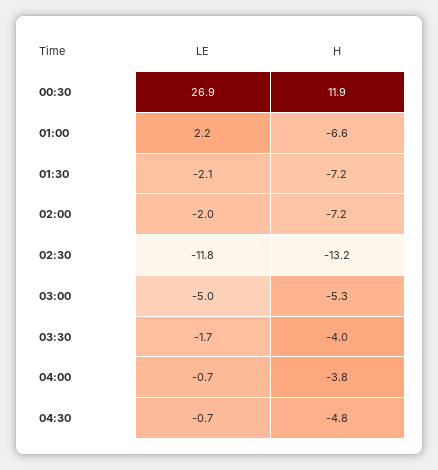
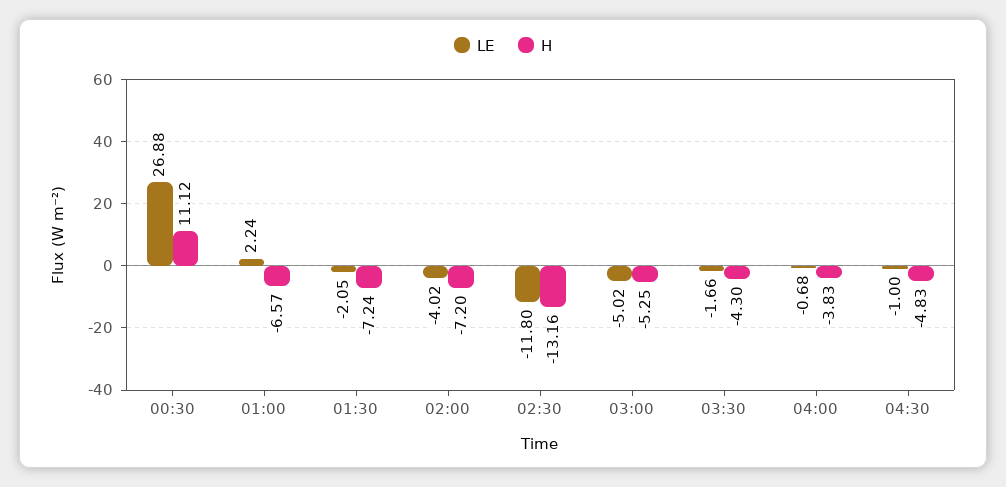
  {
    "LE": {
      "00:30": 26.88,
      "01:00": 2.24,
      "01:30": -2.05,
-     "02:00": -2,
+     "02:00": -4.02,
      "02:30": -11.8,
      "03:00": -5.02,
      "03:30": -1.66,
      "04:00": -0.68,
-     "04:30": -0.7
+     "04:30": -1
    },
    "H": {
-     "00:30": 11.9,
+     "00:30": 11.12,
      "01:00": -6.57,
      "01:30": -7.24,
      "02:00": -7.2,
      "02:30": -13.16,
      "03:00": -5.25,
-     "03:30": -4,
+     "03:30": -4.3,
      "04:00": -3.83,
      "04:30": -4.83
    }
  }

